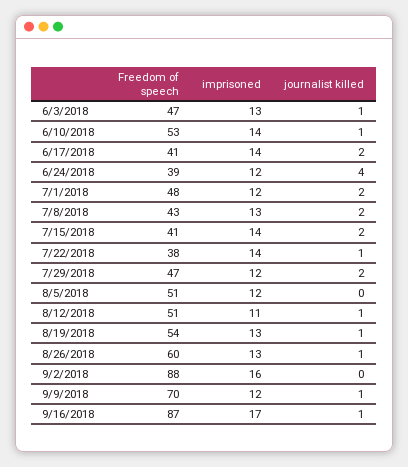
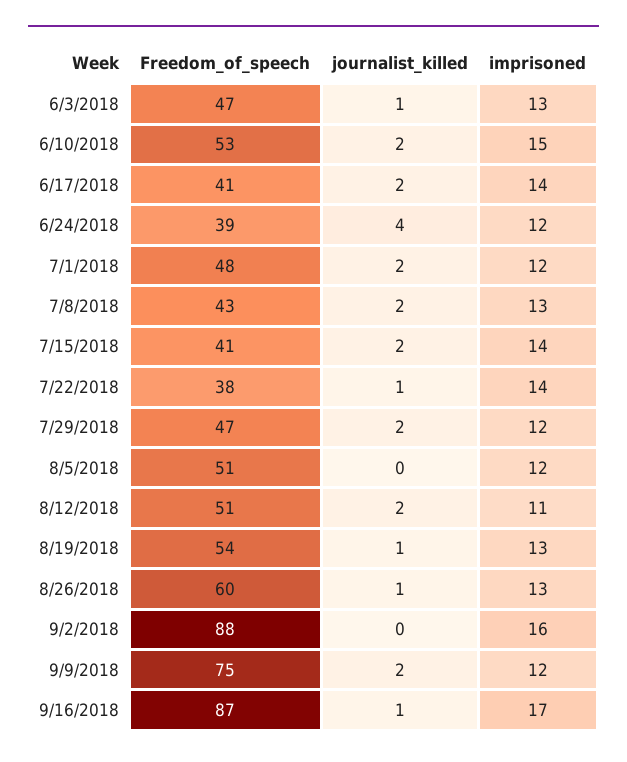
  {
    "Freedom of speech": {
      "6/3/2018": 47,
      "6/10/2018": 53,
      "6/17/2018": 41,
      "6/24/2018": 39,
      "7/1/2018": 48,
      "7/8/2018": 43,
      "7/15/2018": 41,
      "7/22/2018": 38,
      "7/29/2018": 47,
      "8/5/2018": 51,
      "8/12/2018": 51,
      "8/19/2018": 54,
      "8/26/2018": 60,
      "9/2/2018": 88,
-     "9/9/2018": 70,
+     "9/9/2018": 75,
      "9/16/2018": 87
    },
    "imprisoned": {
      "6/3/2018": 13,
-     "6/10/2018": 14,
+     "6/10/2018": 15,
      "6/17/2018": 14,
      "6/24/2018": 12,
      "7/1/2018": 12,
      "7/8/2018": 13,
      "7/15/2018": 14,
      "7/22/2018": 14,
      "7/29/2018": 12,
      "8/5/2018": 12,
      "8/12/2018": 11,
      "8/19/2018": 13,
      "8/26/2018": 13,
      "9/2/2018": 16,
      "9/9/2018": 12,
      "9/16/2018": 17
    },
    "journalist killed": {
      "6/3/2018": 1,
-     "6/10/2018": 1,
+     "6/10/2018": 2,
      "6/17/2018": 2,
      "6/24/2018": 4,
      "7/1/2018": 2,
      "7/8/2018": 2,
      "7/15/2018": 2,
      "7/22/2018": 1,
      "7/29/2018": 2,
      "8/5/2018": 0,
-     "8/12/2018": 1,
+     "8/12/2018": 2,
      "8/19/2018": 1,
      "8/26/2018": 1,
      "9/2/2018": 0,
-     "9/9/2018": 1,
+     "9/9/2018": 2,
      "9/16/2018": 1
    }
  }

